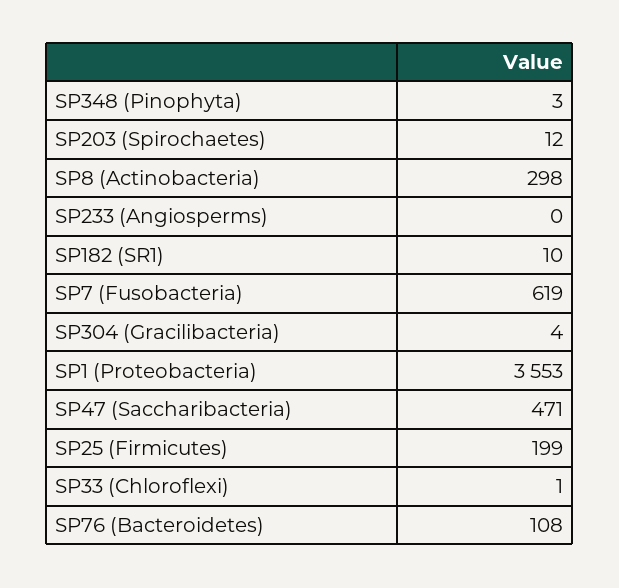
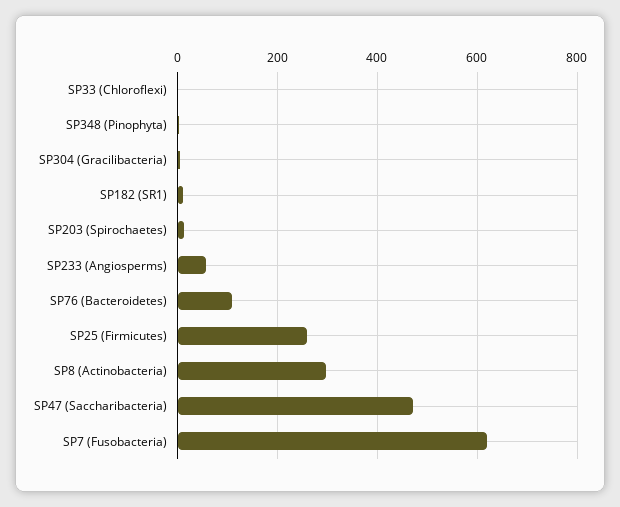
  {
    "SP348 (Pinophyta)": 3,
    "SP203 (Spirochaetes)": 12,
    "SP8 (Actinobacteria)": 298,
-   "SP233 (Angiosperms)": 0,
+   "SP233 (Angiosperms)": 60,
    "SP182 (SR1)": 10,
    "SP7 (Fusobacteria)": 619,
    "SP304 (Gracilibacteria)": 4,
-   "SP1 (Proteobacteria)": 3553,
    "SP47 (Saccharibacteria)": 471,
-   "SP25 (Firmicutes)": 199,
+   "SP25 (Firmicutes)": 260,
    "SP33 (Chloroflexi)": 1,
    "SP76 (Bacteroidetes)": 108
  }

